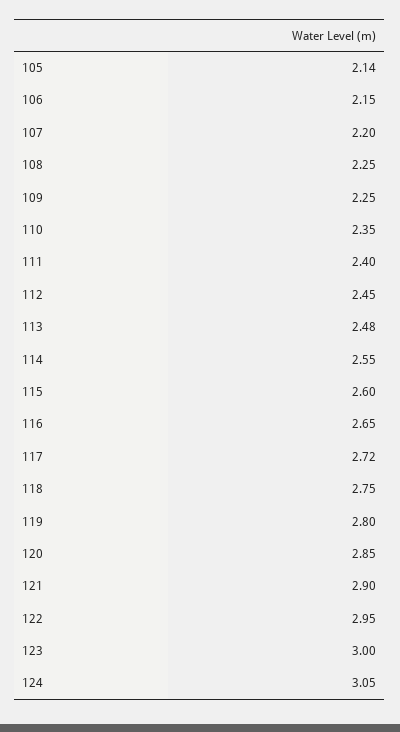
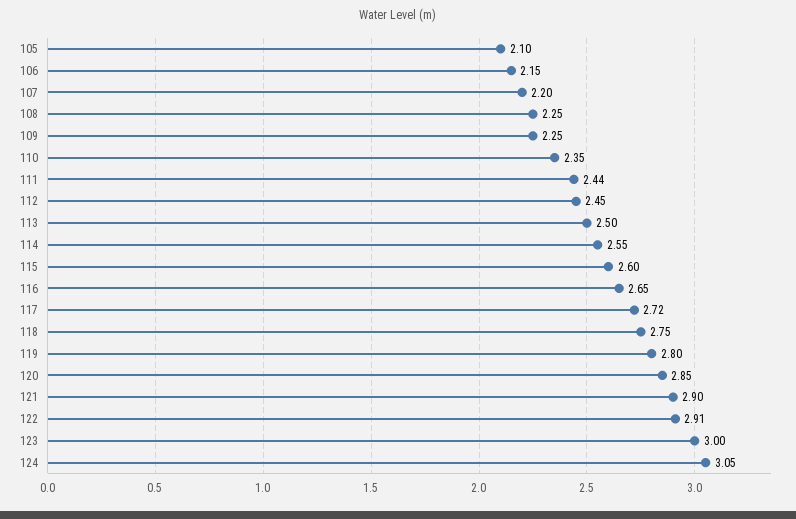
  {
-   "105": 2.14,
+   "105": 2.1,
    "106": 2.15,
    "107": 2.2,
    "108": 2.25,
    "109": 2.25,
    "110": 2.35,
-   "111": 2.4,
+   "111": 2.44,
    "112": 2.45,
-   "113": 2.48,
+   "113": 2.5,
    "114": 2.55,
    "115": 2.6,
    "116": 2.65,
    "117": 2.72,
    "118": 2.75,
    "119": 2.8,
    "120": 2.85,
    "121": 2.9,
-   "122": 2.95,
+   "122": 2.91,
    "123": 3,
    "124": 3.05
  }

